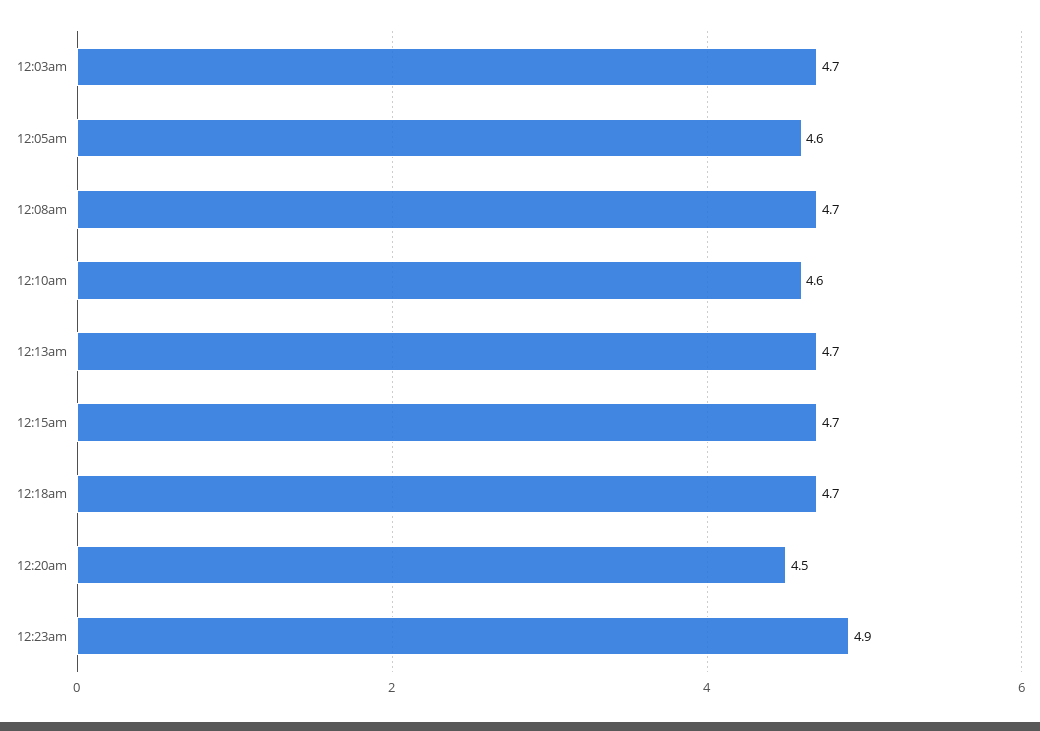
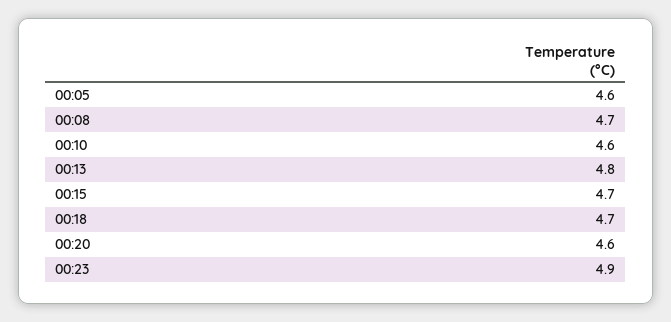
  {
-   "12:03am": 4.7,
    "12:05am": 4.6,
    "12:08am": 4.7,
    "12:10am": 4.6,
-   "12:13am": 4.7,
+   "12:13am": 4.8,
    "12:15am": 4.7,
    "12:18am": 4.7,
-   "12:20am": 4.5,
+   "12:20am": 4.6,
    "12:23am": 4.9
  }

